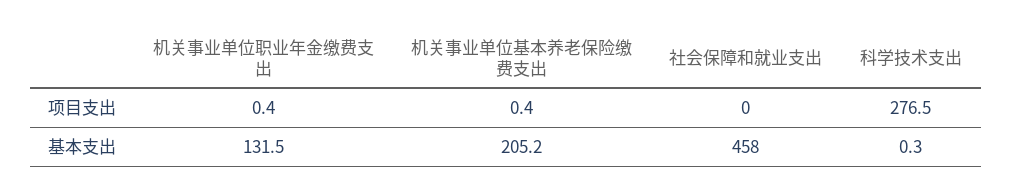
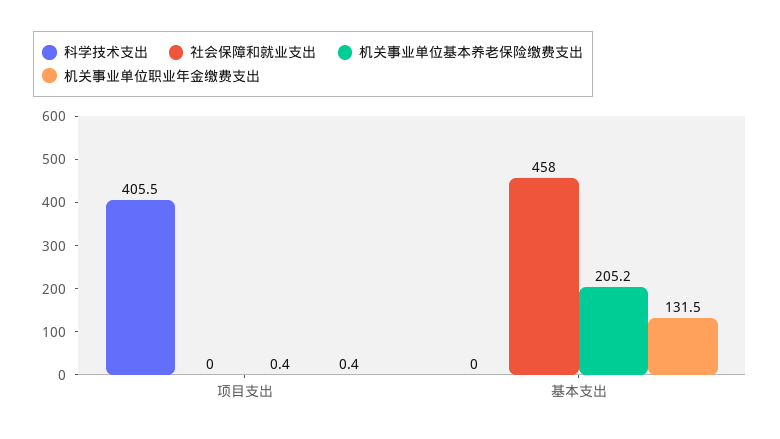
  {
    "机关事业单位职业年金缴费支出": {
      "项目支出": 0.4,
      "基本支出": 131.5
    },
    "机关事业单位基本养老保险缴费支出": {
      "项目支出": 0.4,
      "基本支出": 205.2
    },
    "社会保障和就业支出": {
      "项目支出": 0,
      "基本支出": 458
    },
    "科学技术支出": {
-     "项目支出": 276.5,
+     "项目支出": 405.5,
-     "基本支出": 0.3
+     "基本支出": 0
    }
  }

